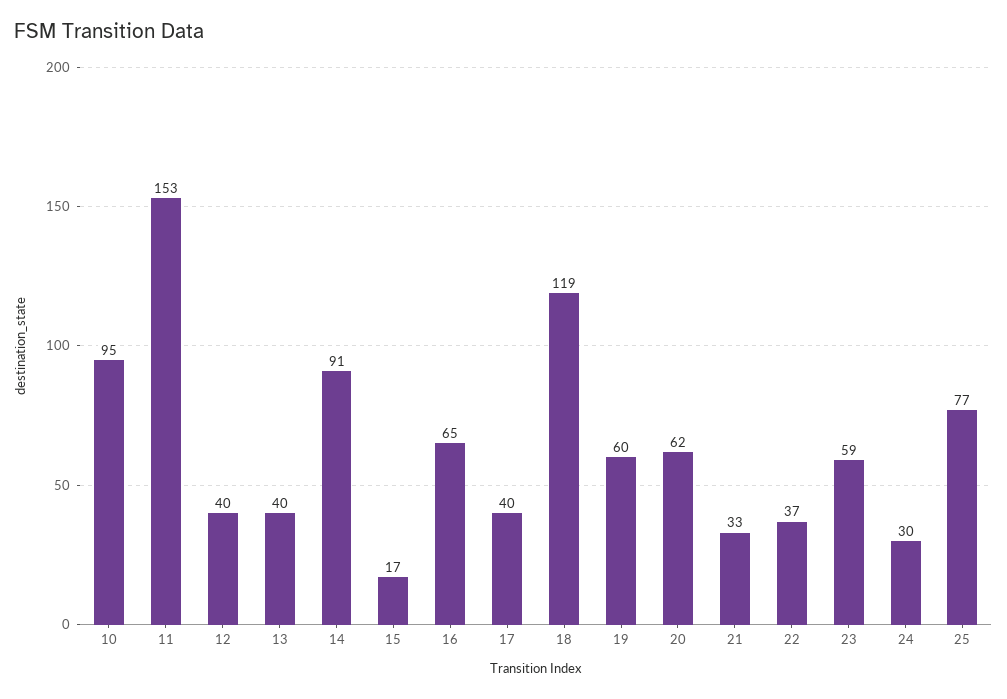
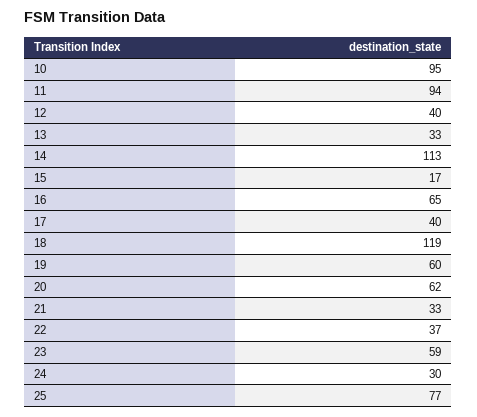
  {
    "10": 95,
-   "11": 153,
+   "11": 94,
    "12": 40,
-   "13": 40,
+   "13": 33,
-   "14": 91,
+   "14": 113,
    "15": 17,
    "16": 65,
    "17": 40,
    "18": 119,
    "19": 60,
    "20": 62,
    "21": 33,
    "22": 37,
    "23": 59,
    "24": 30,
    "25": 77
  }

